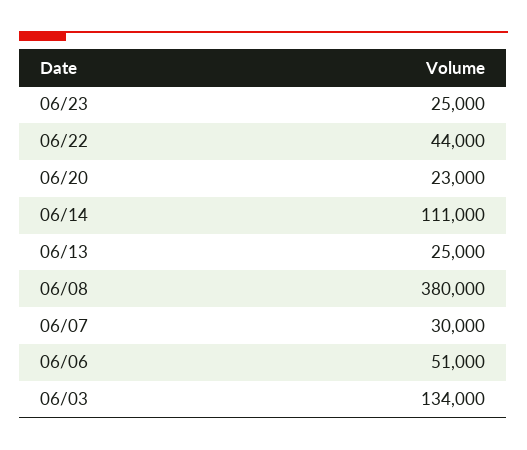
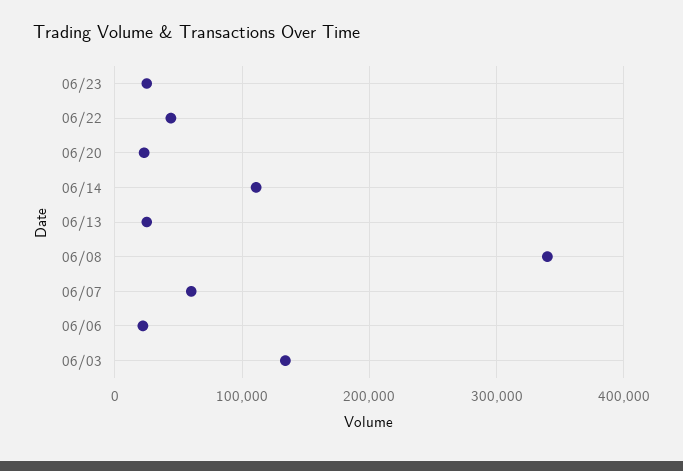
  {
    "06/23": 25000,
    "06/22": 44000,
    "06/20": 23000,
    "06/14": 111000,
    "06/13": 25000,
-   "06/08": 380000,
+   "06/08": 340000,
-   "06/07": 30000,
+   "06/07": 60000,
-   "06/06": 51000,
+   "06/06": 20000,
    "06/03": 134000
  }

